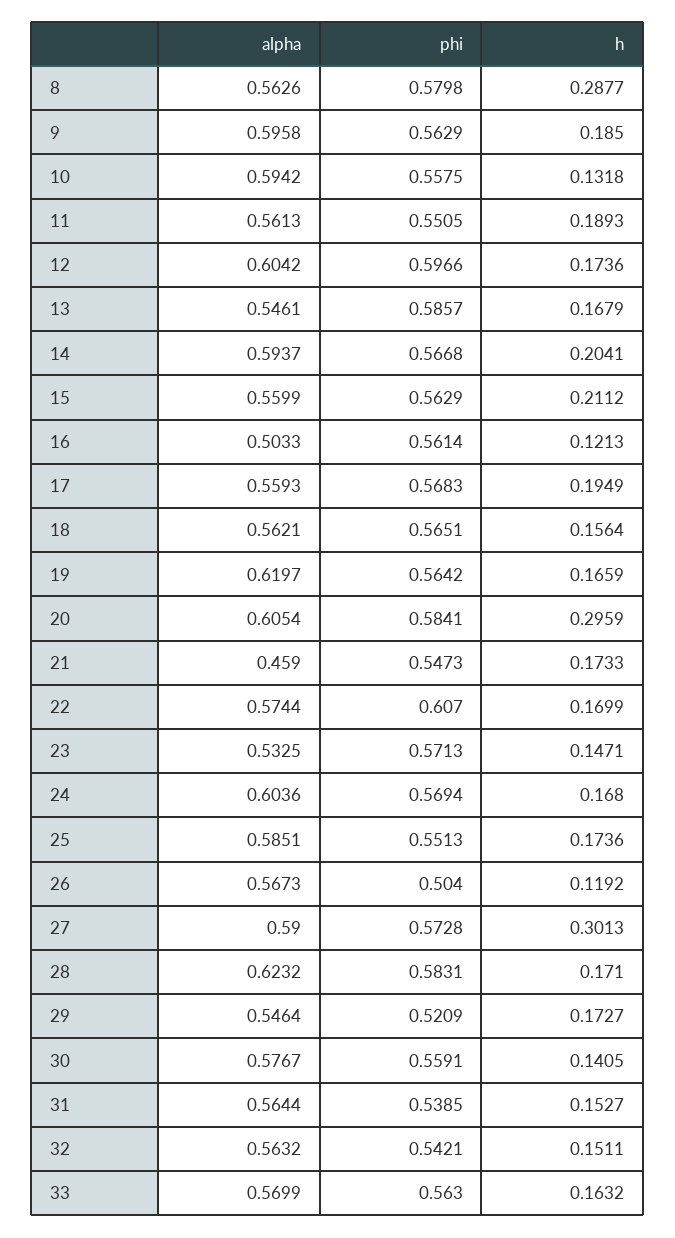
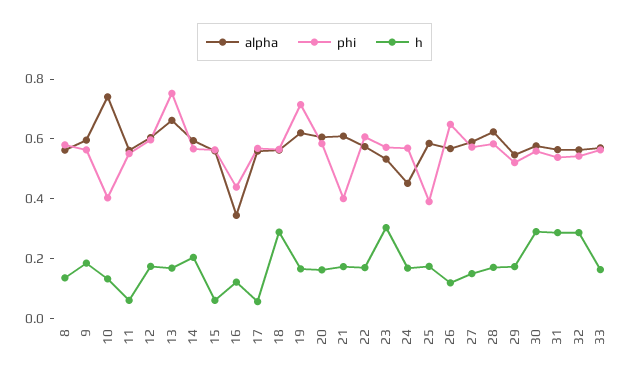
  {
    "alpha": {
      "8": 0.5626,
      "9": 0.5958,
-     "10": 0.5942,
+     "10": 0.75,
      "11": 0.5613,
      "12": 0.6042,
-     "13": 0.5461,
+     "13": 0.65,
      "14": 0.5937,
      "15": 0.5599,
-     "16": 0.5033,
+     "16": 0.35,
      "17": 0.5593,
      "18": 0.5621,
      "19": 0.6197,
      "20": 0.6054,
-     "21": 0.459,
+     "21": 0.6,
      "22": 0.5744,
      "23": 0.5325,
-     "24": 0.6036,
+     "24": 0.45,
      "25": 0.5851,
      "26": 0.5673,
      "27": 0.59,
      "28": 0.6232,
      "29": 0.5464,
      "30": 0.5767,
      "31": 0.5644,
      "32": 0.5632,
      "33": 0.5699
    },
    "phi": {
      "8": 0.5798,
      "9": 0.5629,
-     "10": 0.5575,
+     "10": 0.4,
      "11": 0.5505,
      "12": 0.5966,
-     "13": 0.5857,
+     "13": 0.75,
      "14": 0.5668,
      "15": 0.5629,
-     "16": 0.5614,
+     "16": 0.45,
      "17": 0.5683,
      "18": 0.5651,
-     "19": 0.5642,
+     "19": 0.7,
      "20": 0.5841,
-     "21": 0.5473,
+     "21": 0.4,
      "22": 0.607,
      "23": 0.5713,
      "24": 0.5694,
-     "25": 0.5513,
+     "25": 0.4,
-     "26": 0.504,
+     "26": 0.65,
      "27": 0.5728,
      "28": 0.5831,
      "29": 0.5209,
      "30": 0.5591,
      "31": 0.5385,
      "32": 0.5421,
      "33": 0.563
    },
    "h": {
-     "8": 0.2877,
+     "8": 0.15,
      "9": 0.185,
      "10": 0.1318,
-     "11": 0.1893,
+     "11": 0.05,
      "12": 0.1736,
      "13": 0.1679,
      "14": 0.2041,
-     "15": 0.2112,
+     "15": 0.05,
      "16": 0.1213,
-     "17": 0.1949,
+     "17": 0.05,
-     "18": 0.1564,
+     "18": 0.3,
      "19": 0.1659,
-     "20": 0.2959,
+     "20": 0.15,
      "21": 0.1733,
      "22": 0.1699,
-     "23": 0.1471,
+     "23": 0.3,
      "24": 0.168,
      "25": 0.1736,
      "26": 0.1192,
-     "27": 0.3013,
+     "27": 0.15,
      "28": 0.171,
      "29": 0.1727,
-     "30": 0.1405,
+     "30": 0.3,
-     "31": 0.1527,
+     "31": 0.3,
-     "32": 0.1511,
+     "32": 0.3,
      "33": 0.1632
    }
  }

